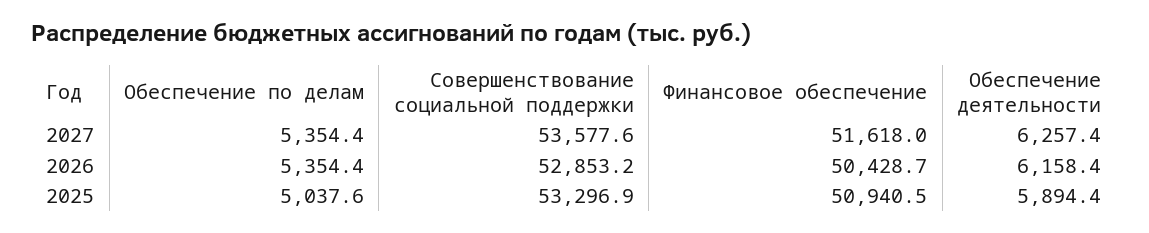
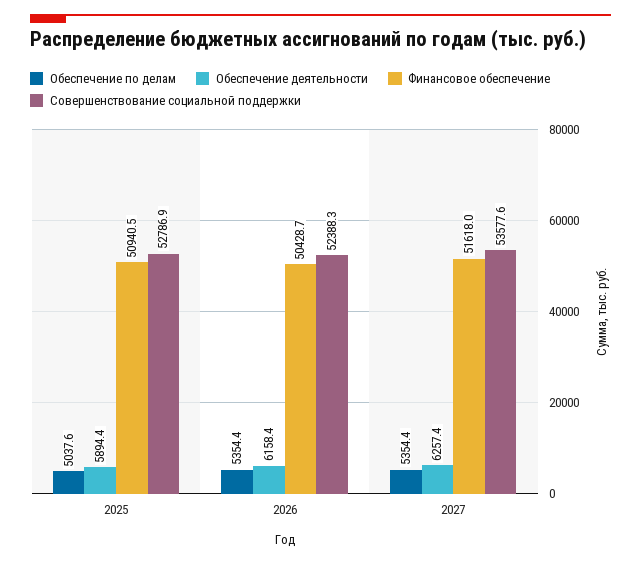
  {
    "Обеспечение по делам": {
      "2027": 5354.4,
      "2026": 5354.4,
      "2025": 5037.6
    },
    "Совершенствование социальной поддержки": {
      "2027": 53577.6,
-     "2026": 52853.2,
+     "2026": 52388.3,
-     "2025": 53296.9
+     "2025": 52786.9
    },
    "Финансовое обеспечение": {
      "2027": 51618,
      "2026": 50428.7,
      "2025": 50940.5
    },
    "Обеспечение деятельности": {
      "2027": 6257.4,
      "2026": 6158.4,
      "2025": 5894.4
    }
  }

